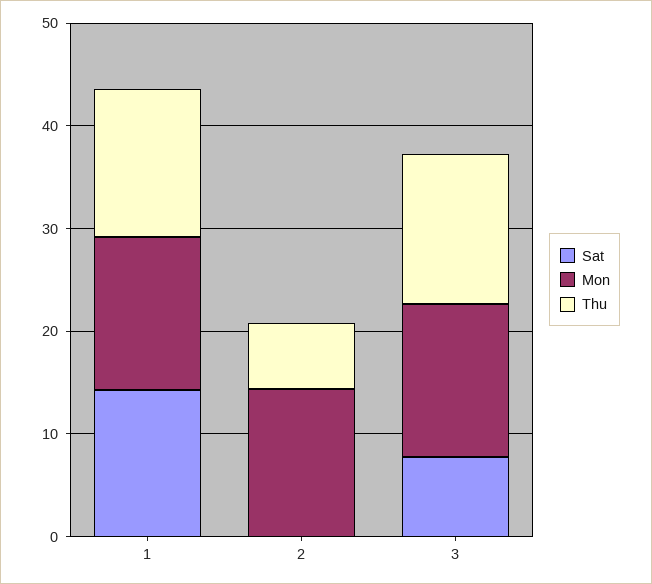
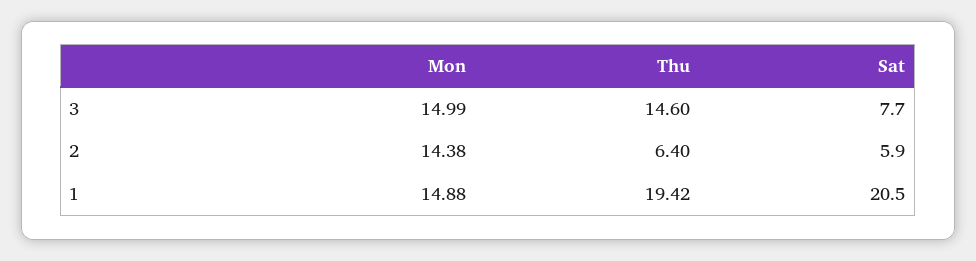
  {
    "Sat": {
-     "1": 14,
+     "1": 20.5,
-     "2": 0,
+     "2": 5.9,
      "3": 7.7
    },
    "Mon": {
      "1": 14.88,
      "2": 14.38,
      "3": 14.99
    },
    "Thu": {
-     "1": 14,
+     "1": 19.42,
      "2": 6.4,
      "3": 14.6
    }
  }

